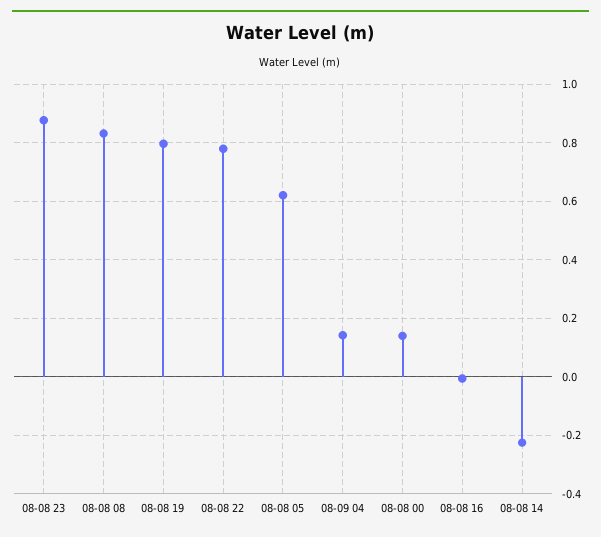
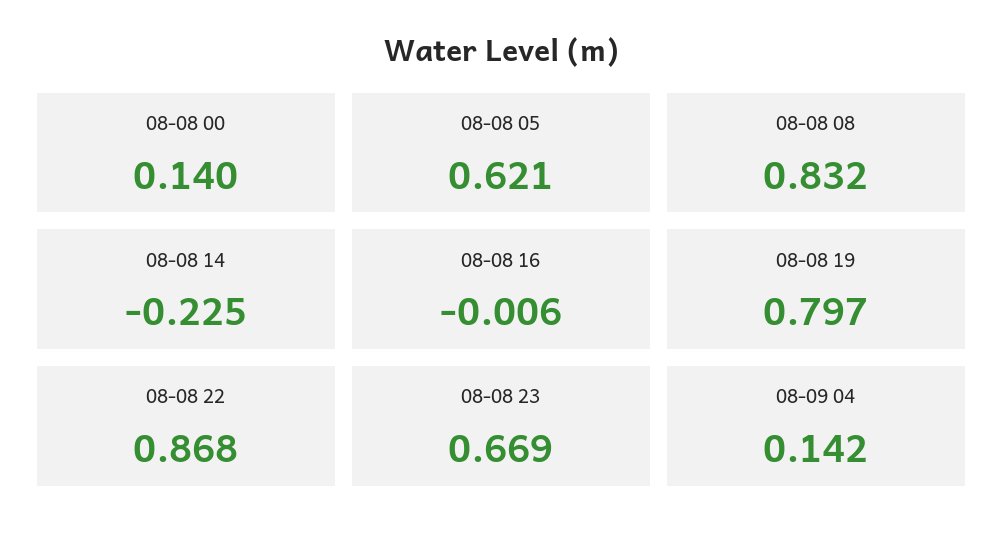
  {
-   "08-08 23": 0.875,
+   "08-08 23": 0.669,
    "08-08 08": 0.832,
    "08-08 19": 0.797,
-   "08-08 22": 0.775,
+   "08-08 22": 0.868,
    "08-08 05": 0.621,
    "08-09 04": 0.142,
    "08-08 00": 0.14,
    "08-08 16": -0.006,
    "08-08 14": -0.225
  }

